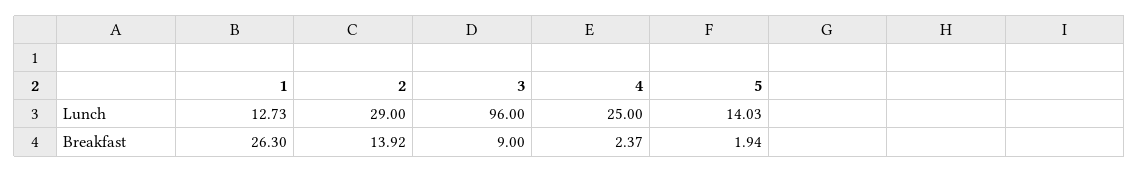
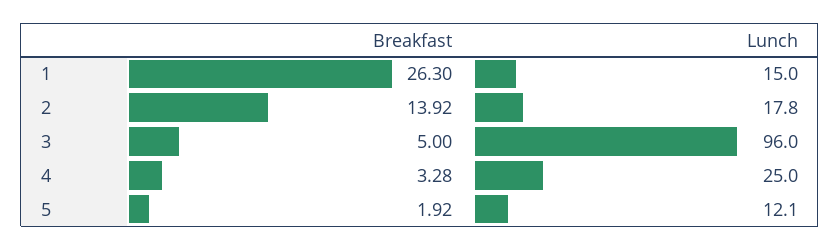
  {
    "1": {
-     "Lunch": 12.73,
+     "Lunch": 15,
      "Breakfast": 26.3
    },
    "2": {
-     "Lunch": 29,
+     "Lunch": 17.8,
      "Breakfast": 13.92
    },
    "3": {
      "Lunch": 96,
-     "Breakfast": 9
+     "Breakfast": 5
    },
    "4": {
      "Lunch": 25,
-     "Breakfast": 2.37
+     "Breakfast": 3.28
    },
    "5": {
-     "Lunch": 14.03,
+     "Lunch": 12.1,
-     "Breakfast": 1.94
+     "Breakfast": 1.92
    }
  }

